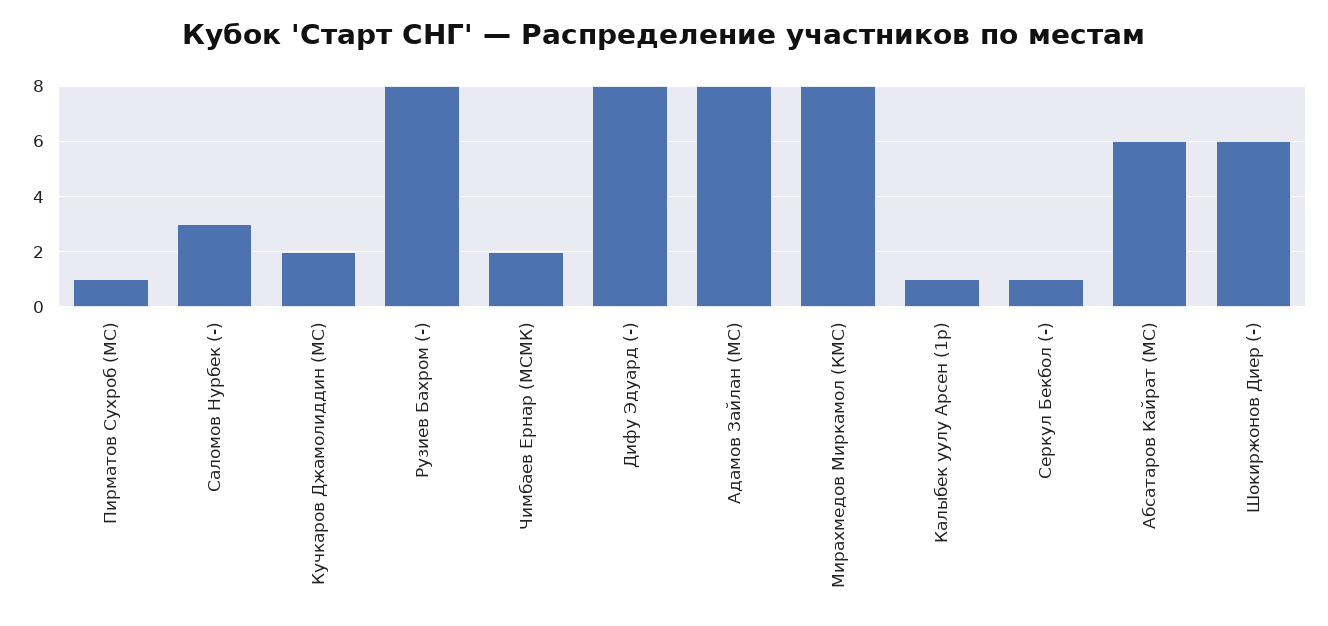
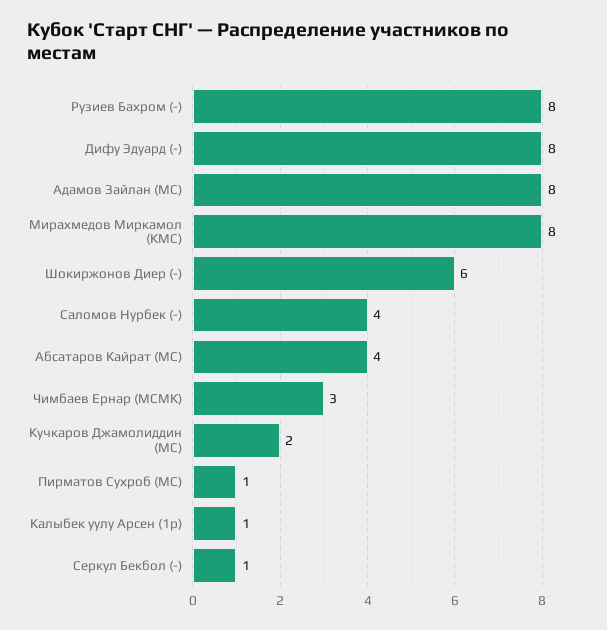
  {
    "Пирматов Сухроб (МС)": 1,
-   "Саломов Нурбек (-)": 3,
+   "Саломов Нурбек (-)": 4,
    "Кучкаров Джамолиддин (МС)": 2,
    "Рузиев Бахром (-)": 8,
-   "Чимбаев Ернар (МСМК)": 2,
+   "Чимбаев Ернар (МСМК)": 3,
    "Дифу Эдуард (-)": 8,
    "Адамов Зайлан (МС)": 8,
    "Мирахмедов Миркамол (КМС)": 8,
    "Калыбек уулу Арсен (1р)": 1,
    "Серкул Бекбол (-)": 1,
-   "Абсатаров Кайрат (МС)": 6,
+   "Абсатаров Кайрат (МС)": 4,
    "Шокиржонов Диер (-)": 6
  }

